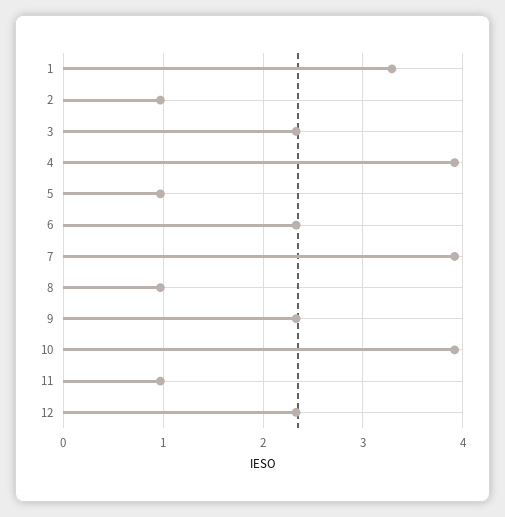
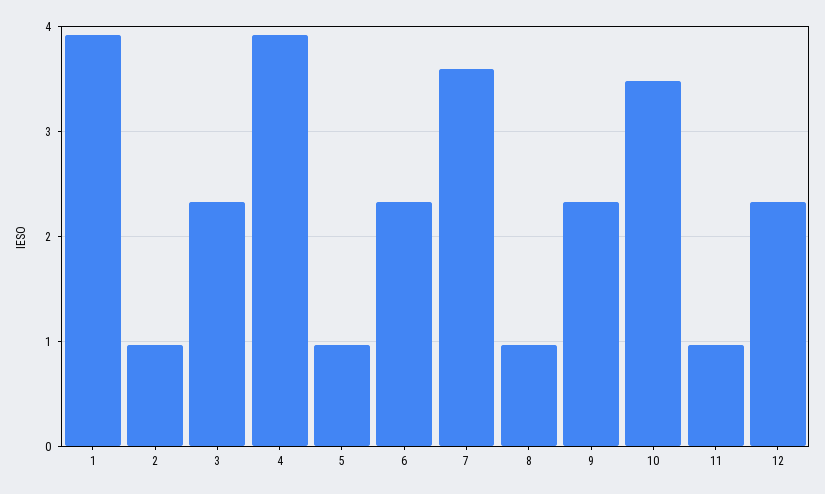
  {
-   "1": 3.3,
+   "1": 3.9,
    "2": 1,
    "3": 2.3,
    "4": 3.9,
    "5": 1,
    "6": 2.3,
-   "7": 3.9,
+   "7": 3.6,
    "8": 1,
    "9": 2.3,
-   "10": 3.9,
+   "10": 3.5,
    "11": 1,
    "12": 2.3
  }

